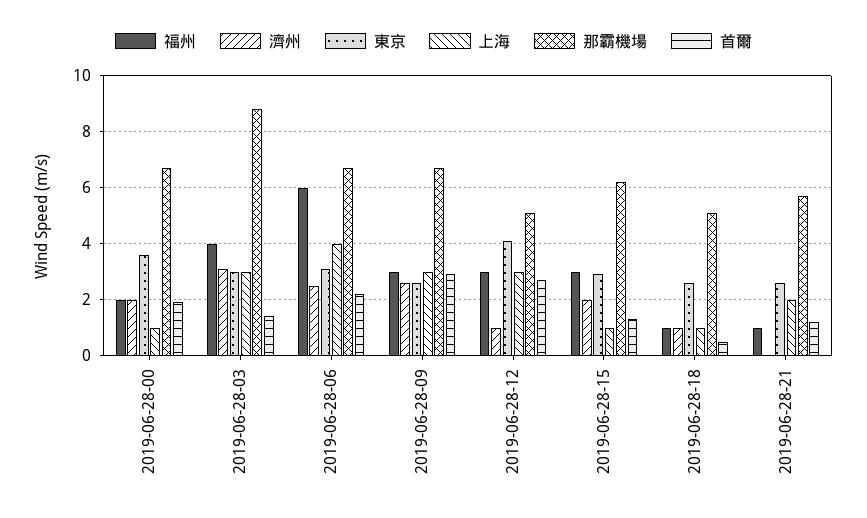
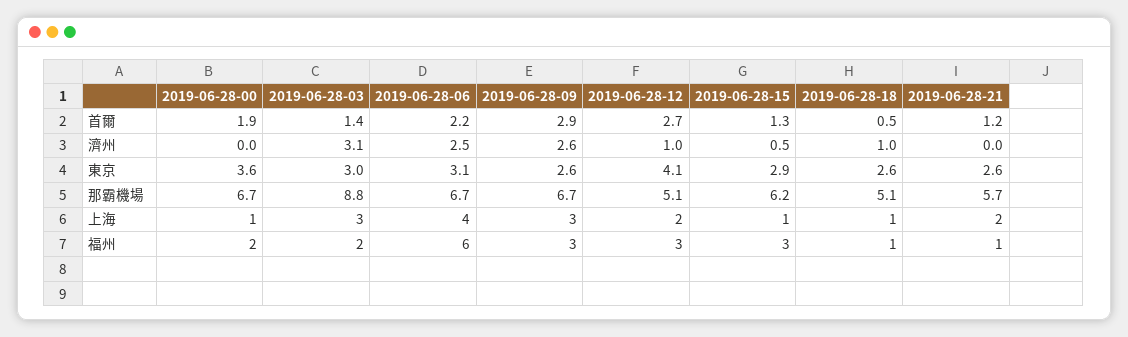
  {
    "福州": {
      "2019-06-28-00": 2,
-     "2019-06-28-03": 4,
+     "2019-06-28-03": 2,
      "2019-06-28-06": 6,
      "2019-06-28-09": 3,
      "2019-06-28-12": 3,
      "2019-06-28-15": 3,
      "2019-06-28-18": 1,
      "2019-06-28-21": 1
    },
    "濟州": {
-     "2019-06-28-00": 2,
+     "2019-06-28-00": 0,
      "2019-06-28-03": 3.1,
      "2019-06-28-06": 2.5,
      "2019-06-28-09": 2.6,
      "2019-06-28-12": 1,
-     "2019-06-28-15": 2,
+     "2019-06-28-15": 0.5,
      "2019-06-28-18": 1,
      "2019-06-28-21": 0
    },
    "東京": {
      "2019-06-28-00": 3.6,
      "2019-06-28-03": 3,
      "2019-06-28-06": 3.1,
      "2019-06-28-09": 2.6,
      "2019-06-28-12": 4.1,
      "2019-06-28-15": 2.9,
      "2019-06-28-18": 2.6,
      "2019-06-28-21": 2.6
    },
    "上海": {
      "2019-06-28-00": 1,
      "2019-06-28-03": 3,
      "2019-06-28-06": 4,
      "2019-06-28-09": 3,
-     "2019-06-28-12": 3,
+     "2019-06-28-12": 2,
      "2019-06-28-15": 1,
      "2019-06-28-18": 1,
      "2019-06-28-21": 2
    },
    "那霸機場": {
      "2019-06-28-00": 6.7,
      "2019-06-28-03": 8.8,
      "2019-06-28-06": 6.7,
      "2019-06-28-09": 6.7,
      "2019-06-28-12": 5.1,
      "2019-06-28-15": 6.2,
      "2019-06-28-18": 5.1,
      "2019-06-28-21": 5.7
    },
    "首爾": {
      "2019-06-28-00": 1.9,
      "2019-06-28-03": 1.4,
      "2019-06-28-06": 2.2,
      "2019-06-28-09": 2.9,
      "2019-06-28-12": 2.7,
      "2019-06-28-15": 1.3,
      "2019-06-28-18": 0.5,
      "2019-06-28-21": 1.2
    }
  }

